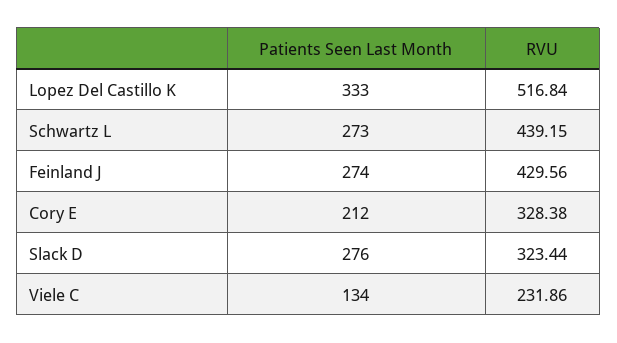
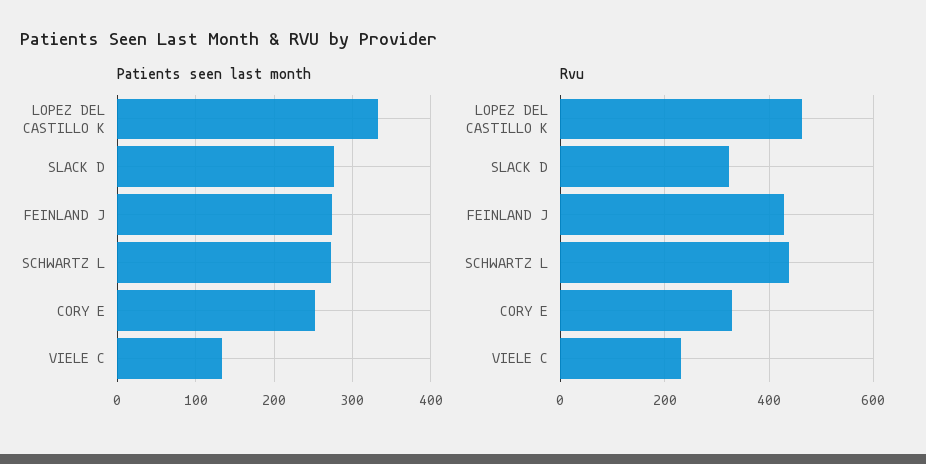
  {
    "Patients Seen Last Month": {
      "Lopez Del Castillo K": 333,
      "Schwartz L": 273,
      "Feinland J": 274,
-     "Cory E": 212,
+     "Cory E": 250,
      "Slack D": 276,
      "Viele C": 134
    },
    "RVU": {
-     "Lopez Del Castillo K": 516.84,
+     "Lopez Del Castillo K": 460,
      "Schwartz L": 439.15,
      "Feinland J": 429.56,
      "Cory E": 328.38,
      "Slack D": 323.44,
      "Viele C": 231.86
    }
  }

